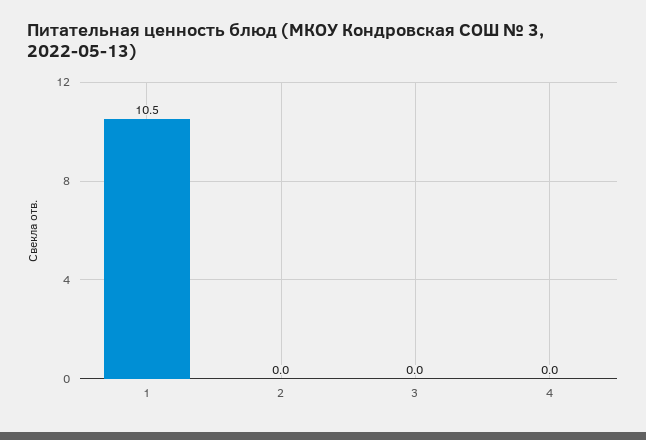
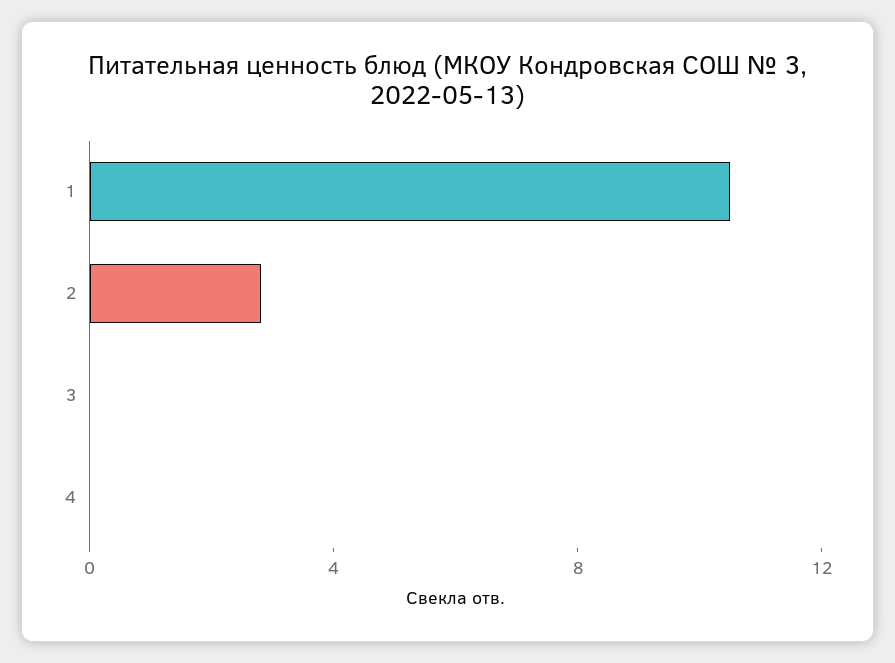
  {
    "1": 10.5,
-   "2": 0,
+   "2": 3,
    "3": 0,
    "4": 0
  }

